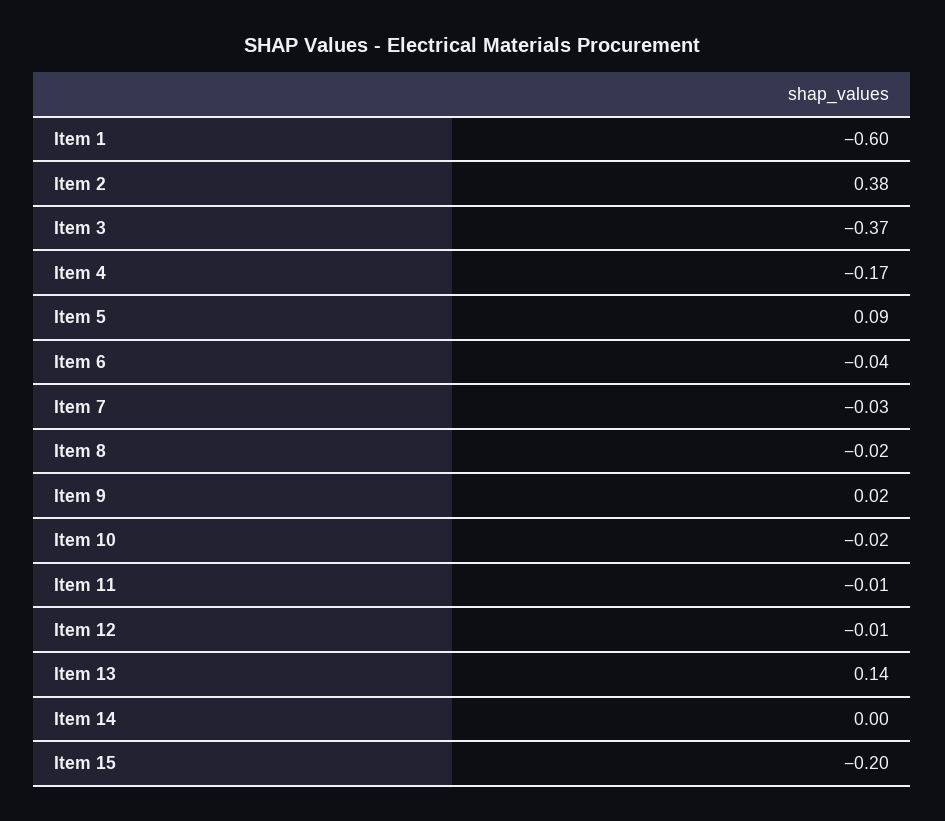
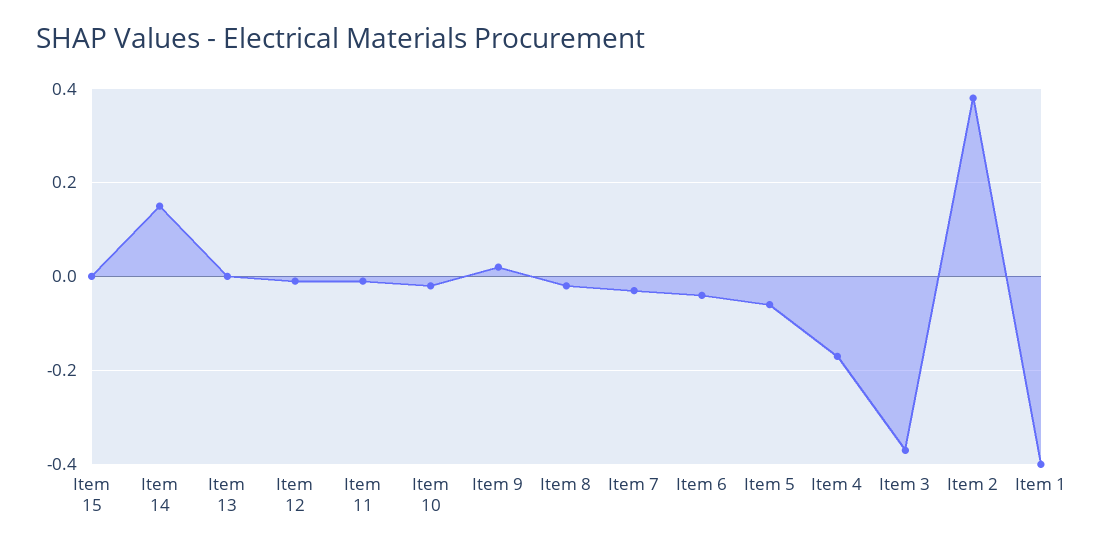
  {
-   "Item 1": -0.6,
+   "Item 1": -0.4,
    "Item 2": 0.38,
    "Item 3": -0.37,
    "Item 4": -0.17,
-   "Item 5": 0.09,
+   "Item 5": -0.05,
    "Item 6": -0.04,
    "Item 7": -0.03,
    "Item 8": -0.02,
    "Item 9": 0.02,
    "Item 10": -0.02,
    "Item 11": -0.01,
    "Item 12": -0.01,
-   "Item 13": 0.14,
+   "Item 13": 0,
-   "Item 14": 0,
+   "Item 14": 0.15,
-   "Item 15": -0.2
+   "Item 15": 0
  }

